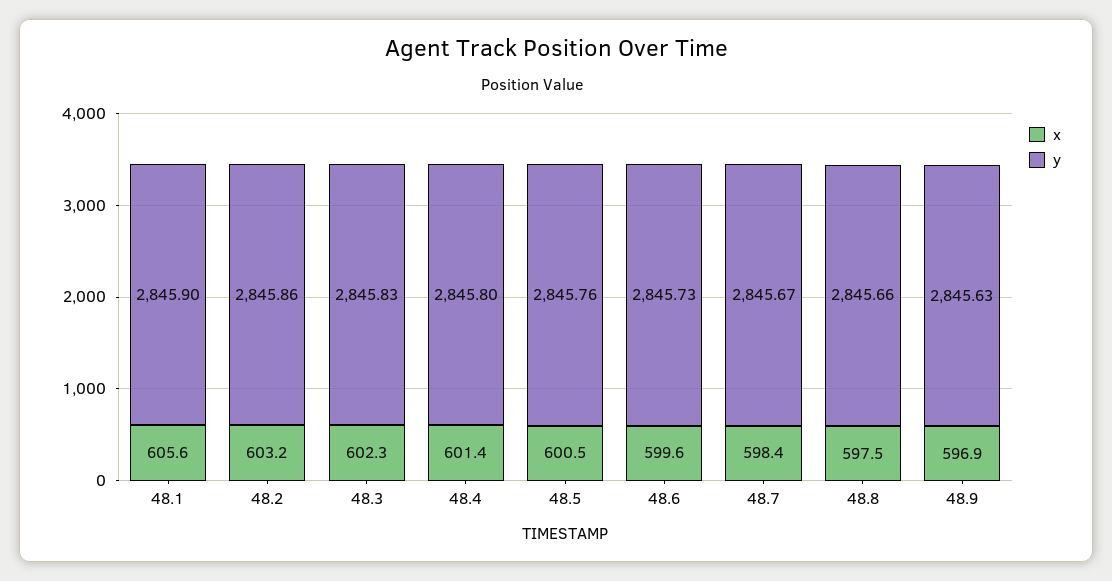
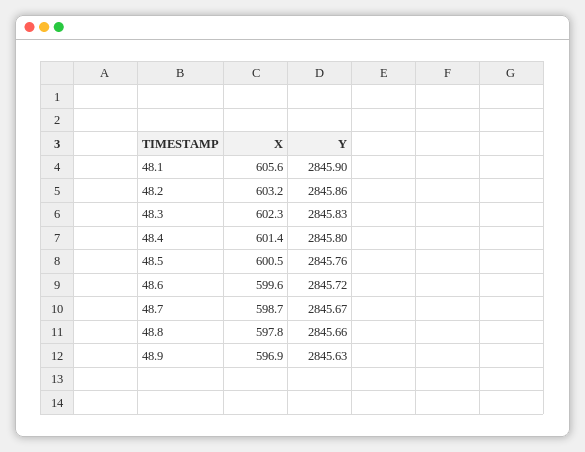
  {
    "x": {
      "48.1": 605.6,
      "48.2": 603.2,
      "48.3": 602.3,
      "48.4": 601.4,
      "48.5": 600.5,
      "48.6": 599.6,
-     "48.7": 598.4,
+     "48.7": 598.7,
-     "48.8": 597.5,
+     "48.8": 597.8,
      "48.9": 596.9
    },
    "y": {
      "48.1": 2845.9,
      "48.2": 2845.86,
      "48.3": 2845.83,
      "48.4": 2845.8,
      "48.5": 2845.76,
-     "48.6": 2845.73,
+     "48.6": 2845.72,
      "48.7": 2845.67,
      "48.8": 2845.66,
      "48.9": 2845.63
    }
  }

